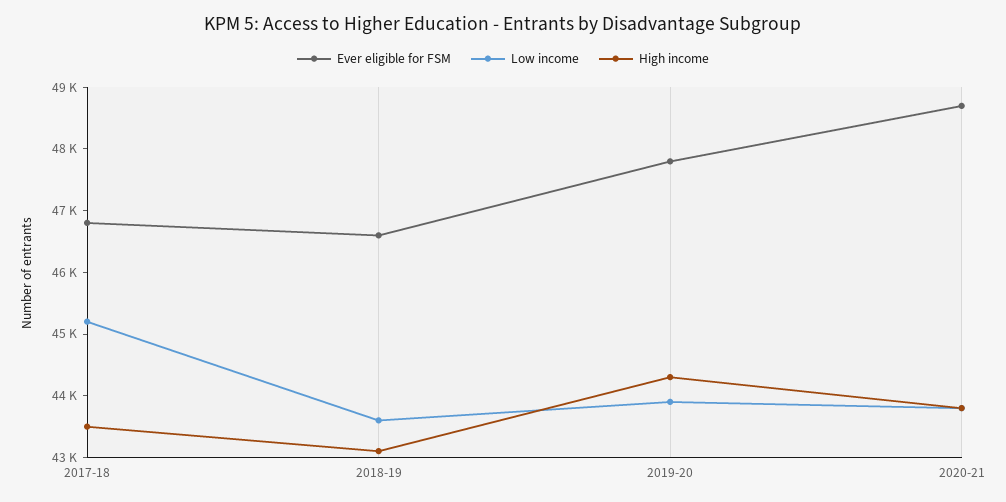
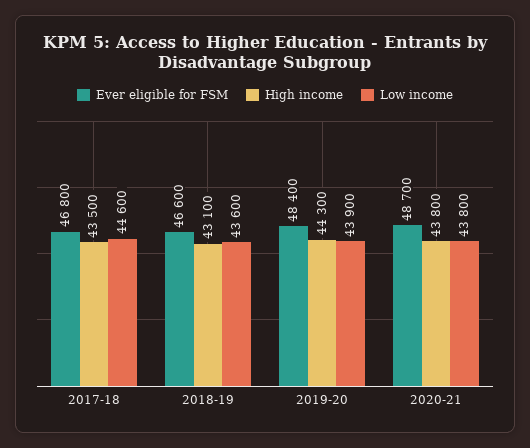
  {
    "Ever eligible for FSM": {
      "2017-18": 46800,
      "2018-19": 46600,
-     "2019-20": 47800,
+     "2019-20": 48400,
      "2020-21": 48700
    },
    "Low income": {
-     "2017-18": 45200,
+     "2017-18": 44600,
      "2018-19": 43600,
      "2019-20": 43900,
      "2020-21": 43800
    },
    "High income": {
      "2017-18": 43500,
      "2018-19": 43100,
      "2019-20": 44300,
      "2020-21": 43800
    }
  }

